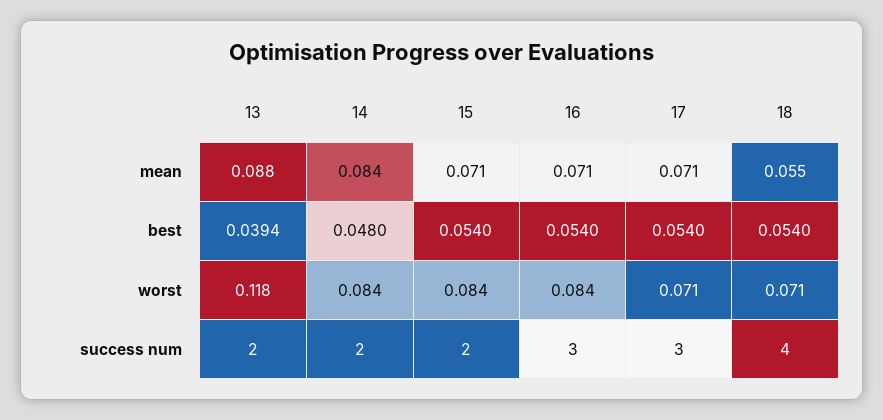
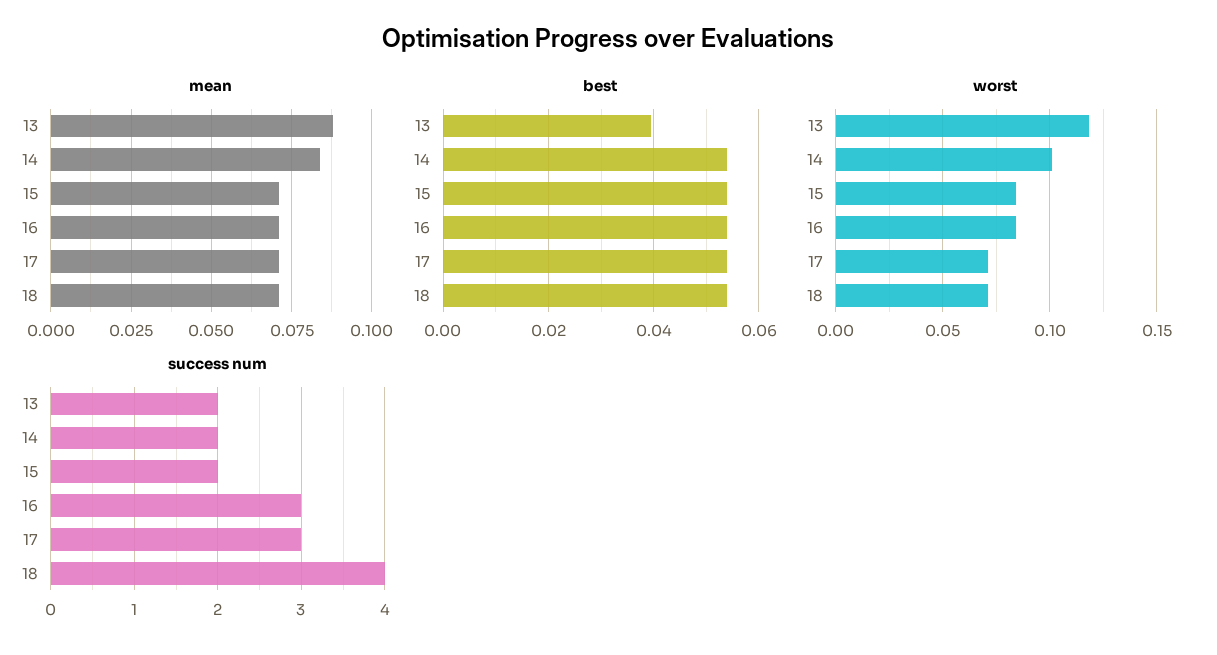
  {
    "mean": {
      "13": 0.088,
      "14": 0.084,
      "15": 0.071,
      "16": 0.071,
      "17": 0.071,
-     "18": 0.055
+     "18": 0.07
    },
    "best": {
      "13": 0.0394,
-     "14": 0.048,
+     "14": 0.054,
      "15": 0.054,
      "16": 0.054,
      "17": 0.054,
      "18": 0.054
    },
    "worst": {
      "13": 0.118,
-     "14": 0.084,
+     "14": 0.1,
      "15": 0.084,
      "16": 0.084,
      "17": 0.071,
      "18": 0.071
    },
    "success num": {
      "13": 2,
      "14": 2,
      "15": 2,
      "16": 3,
      "17": 3,
      "18": 4
    }
  }

